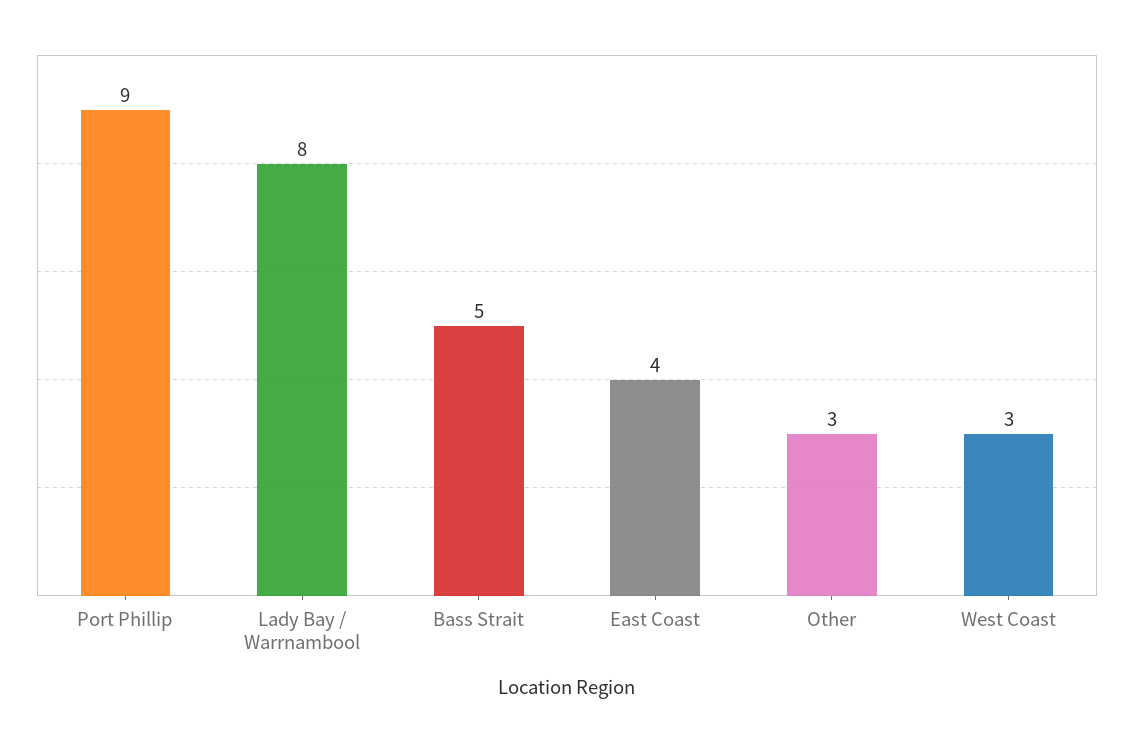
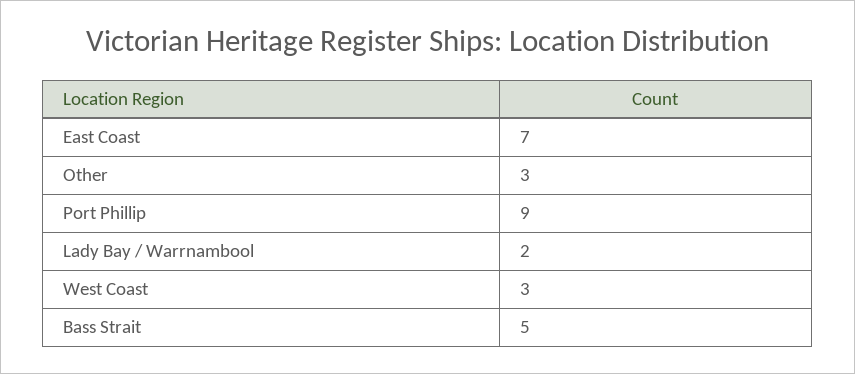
  {
    "Port Phillip": 9,
-   "Lady Bay / Warrnambool": 8,
+   "Lady Bay / Warrnambool": 2,
    "Bass Strait": 5,
-   "East Coast": 4,
+   "East Coast": 7,
    "Other": 3,
    "West Coast": 3
  }

